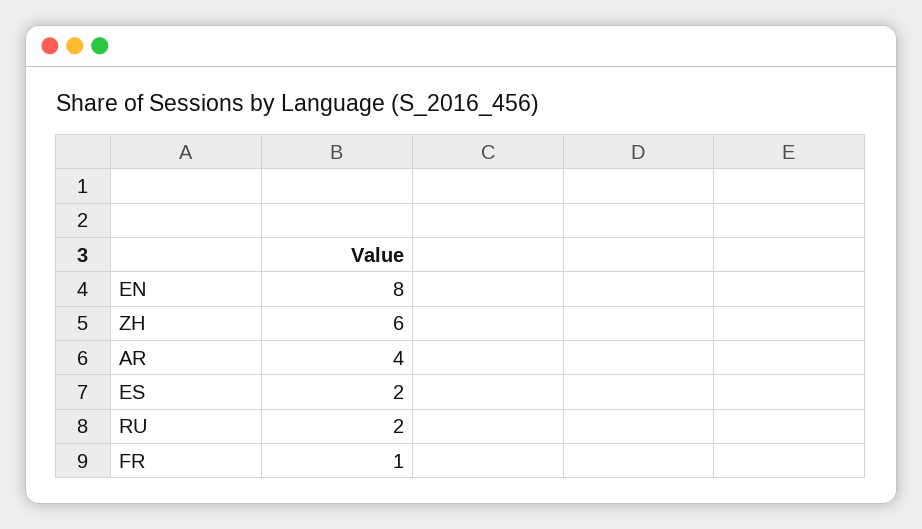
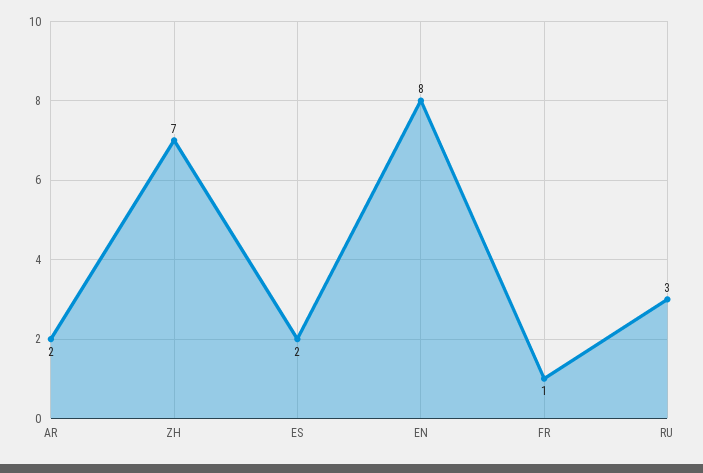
  {
    "EN": 8,
-   "ZH": 6,
+   "ZH": 7,
-   "AR": 4,
+   "AR": 2,
    "ES": 2,
-   "RU": 2,
+   "RU": 3,
    "FR": 1
  }

